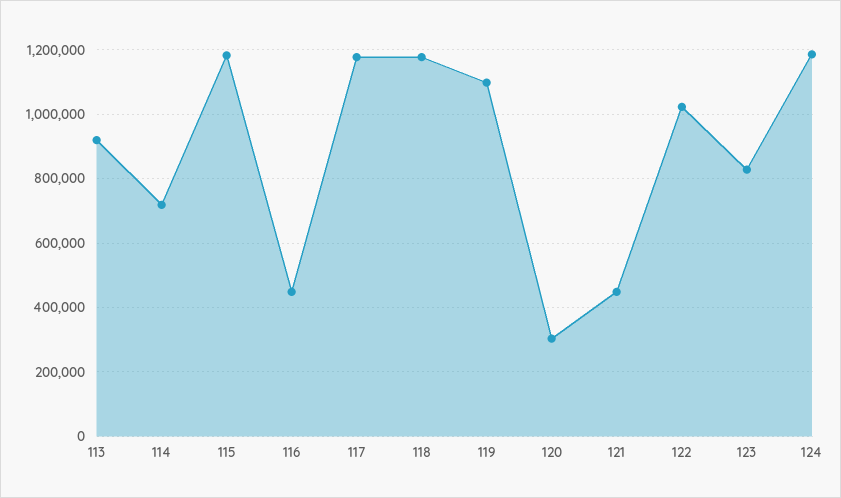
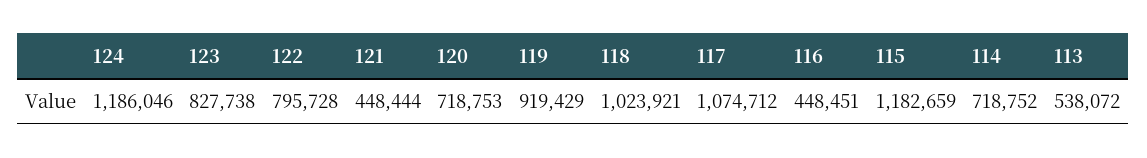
  {
-   "113": 920000,
+   "113": 538072,
    "114": 718752,
    "115": 1182659,
    "116": 448451,
-   "117": 1180000,
+   "117": 1074712,
-   "118": 1180000,
+   "118": 1023921,
-   "119": 1100000,
+   "119": 919429,
-   "120": 300000,
+   "120": 718753,
    "121": 448444,
-   "122": 1020000,
+   "122": 795728,
    "123": 827738,
    "124": 1186046
  }

